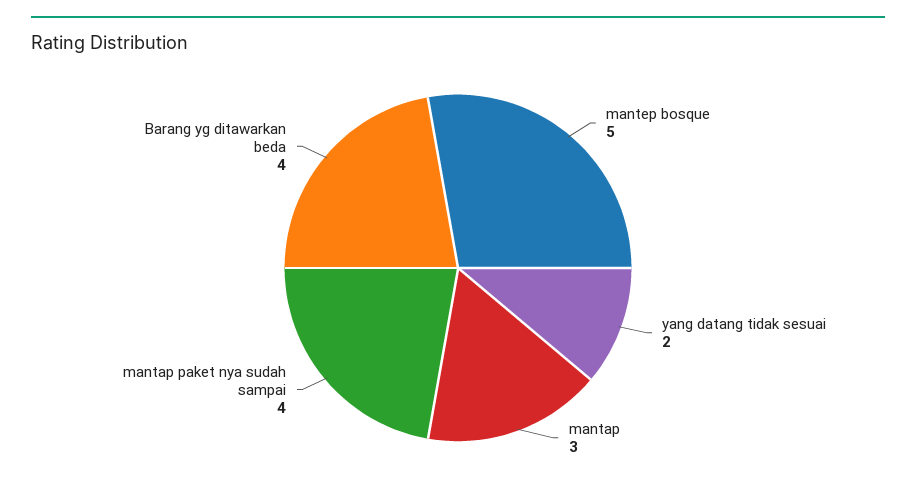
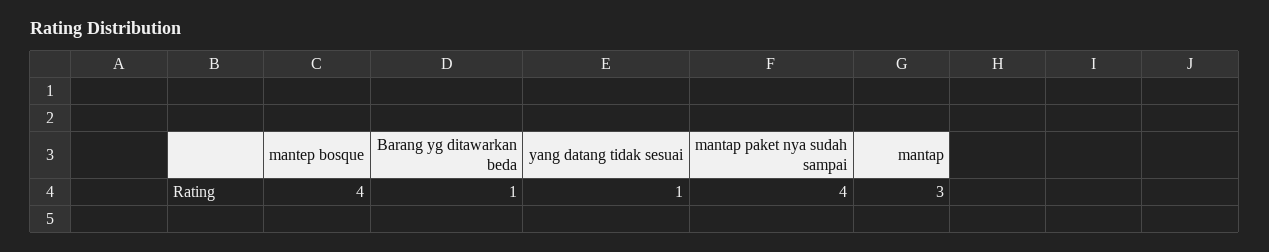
  {
-   "mantep bosque": 5,
+   "mantep bosque": 4,
-   "yang datang tidak sesuai": 2,
+   "yang datang tidak sesuai": 1,
    "mantap": 3,
    "mantap paket nya sudah sampai": 4,
-   "Barang yg ditawarkan beda": 4
+   "Barang yg ditawarkan beda": 1
  }

